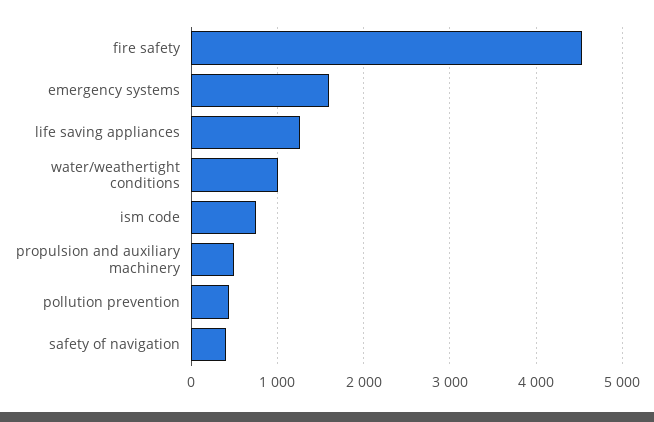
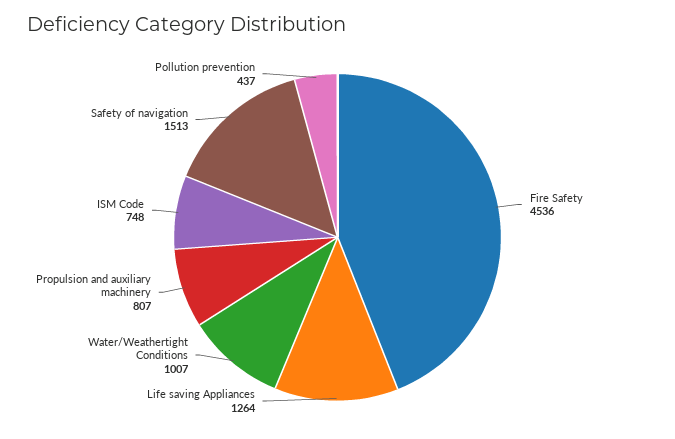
  {
    "fire safety": 4536,
-   "emergency systems": 1600,
    "life saving appliances": 1264,
    "water/weathertight conditions": 1007,
    "ism code": 748,
-   "propulsion and auxiliary machinery": 500,
+   "propulsion and auxiliary machinery": 807,
    "pollution prevention": 437,
-   "safety of navigation": 400
+   "safety of navigation": 1513
  }

